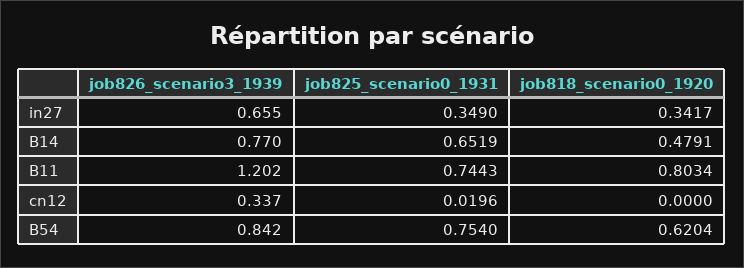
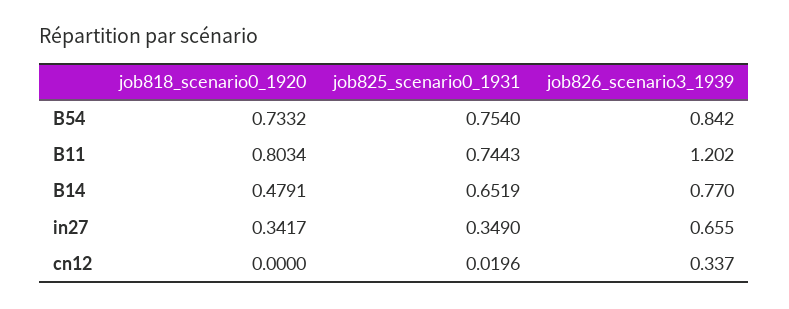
  {
    "job826_scenario3_1939": {
      "in27": 0.655,
      "B14": 0.77,
      "B11": 1.202,
      "cn12": 0.337,
      "B54": 0.842
    },
    "job825_scenario0_1931": {
      "in27": 0.349,
      "B14": 0.6519,
      "B11": 0.7443,
      "cn12": 0.0196,
      "B54": 0.754
    },
    "job818_scenario0_1920": {
      "in27": 0.3417,
      "B14": 0.4791,
      "B11": 0.8034,
      "cn12": 0,
-     "B54": 0.6204
+     "B54": 0.7332
    }
  }

